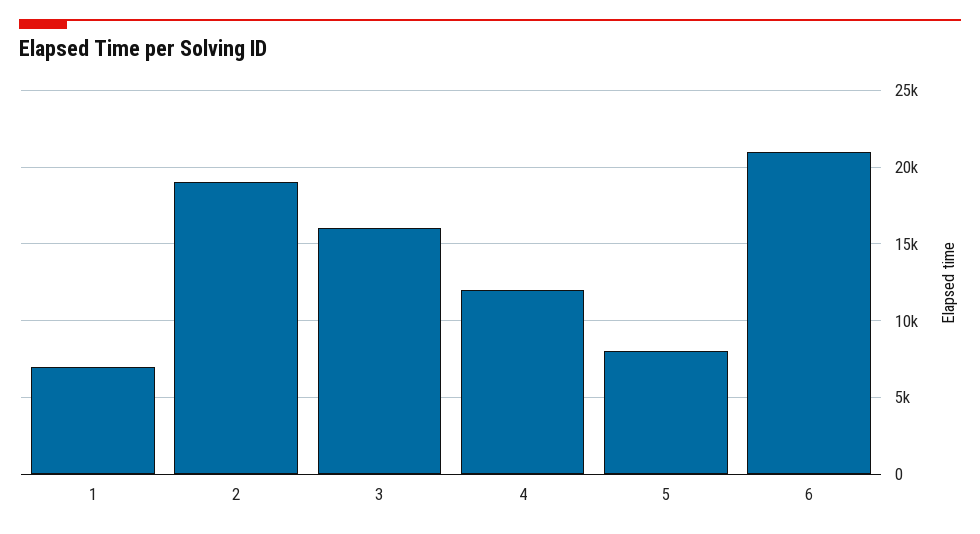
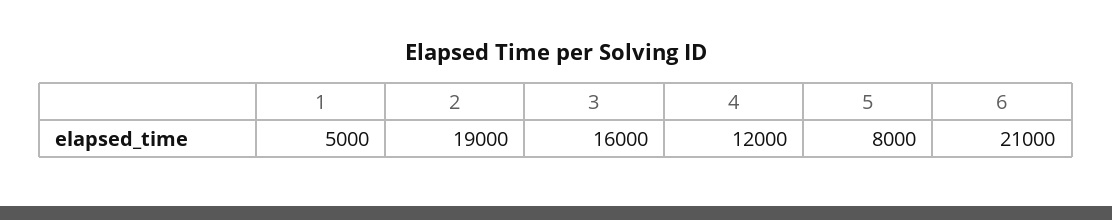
  {
-   "1": 7000,
+   "1": 5000,
    "2": 19000,
    "3": 16000,
    "4": 12000,
    "5": 8000,
    "6": 21000
  }

